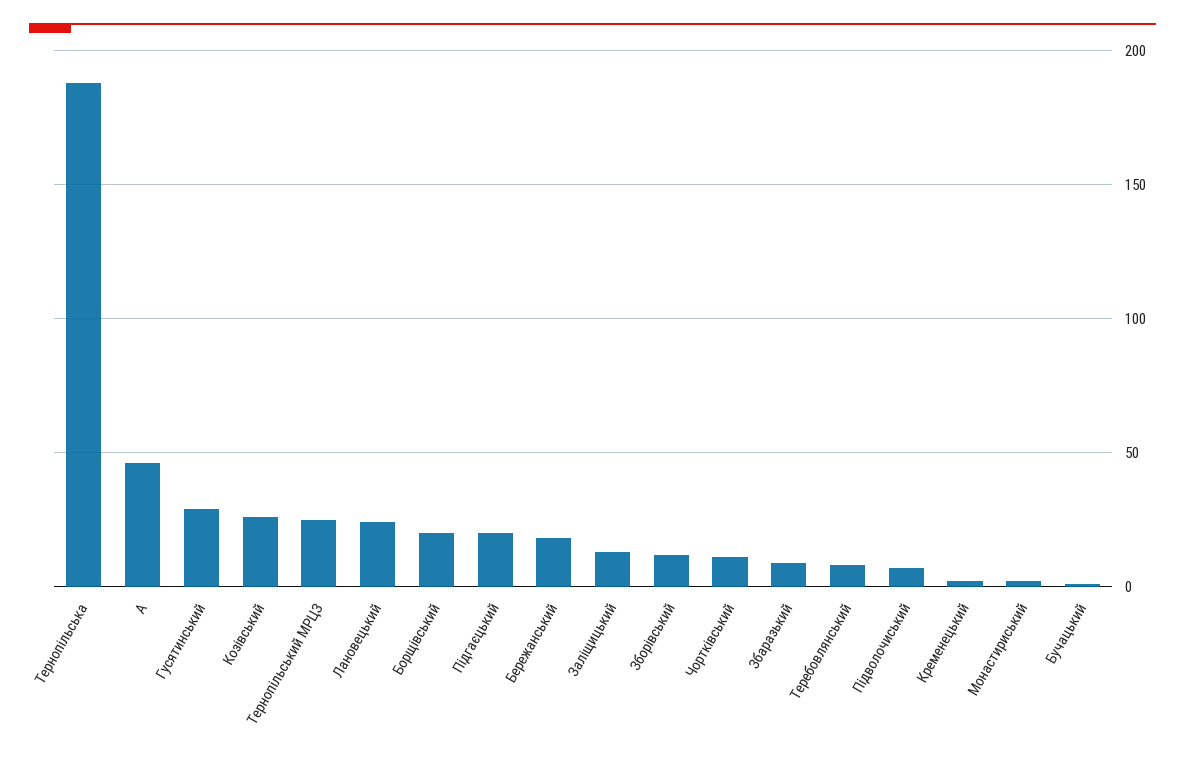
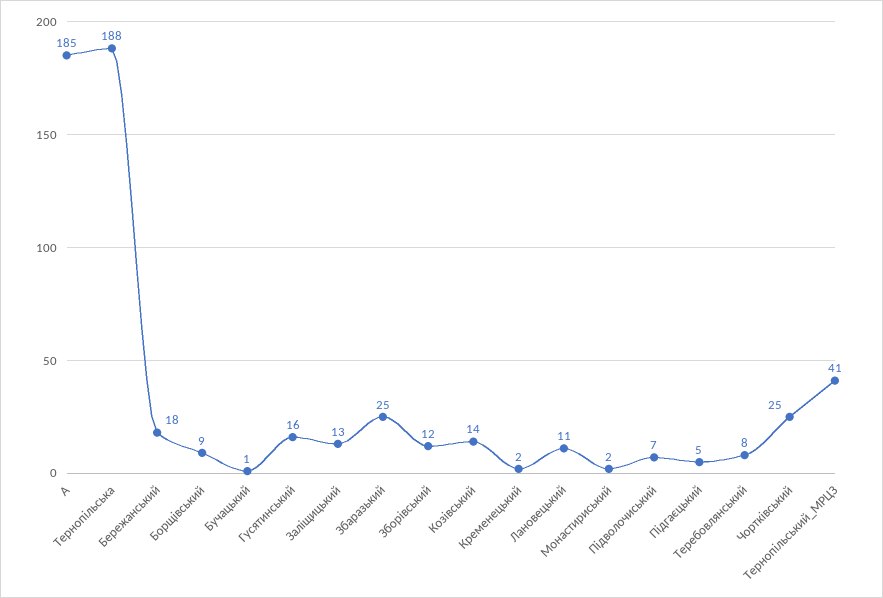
  {
    "Тернопільська": 188,
-   "А": 45,
+   "А": 185,
-   "Гусятинський": 30,
+   "Гусятинський": 16,
-   "Козівський": 25,
+   "Козівський": 14,
-   "Тернопільський МРЦЗ": 25,
+   "Тернопільський МРЦЗ": 41,
-   "Лановецький": 25,
+   "Лановецький": 11,
-   "Борщівський": 20,
+   "Борщівський": 9,
-   "Підгаєцький": 20,
+   "Підгаєцький": 5,
    "Бережанський": 18,
    "Заліщицький": 13,
    "Зборівський": 12,
-   "Чортківський": 10,
+   "Чортківський": 25,
-   "Збаразький": 10,
+   "Збаразький": 25,
    "Теребовлянський": 8,
    "Підволочиський": 7,
    "Кременецький": 2,
    "Монастириський": 2,
    "Бучацький": 1
  }

